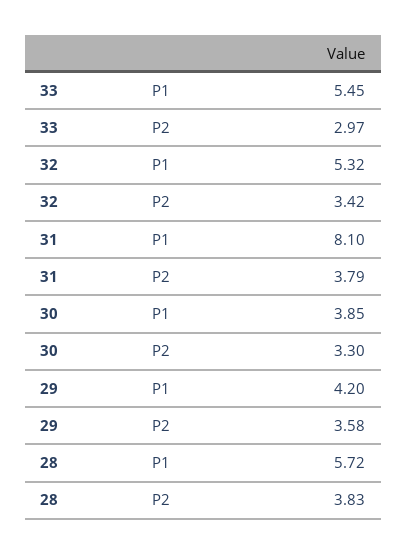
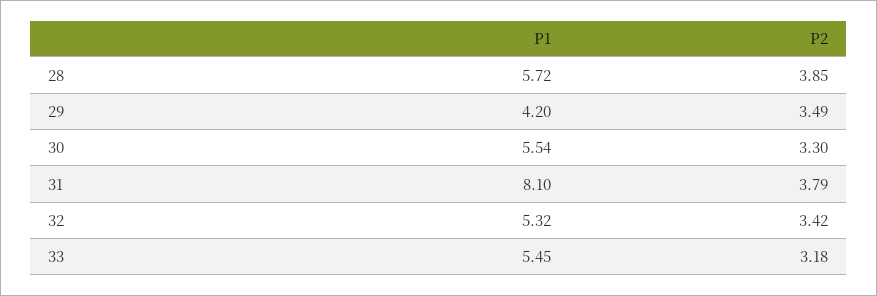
  {
    "33": {
      "P1": 5.45,
-     "P2": 2.97
+     "P2": 3.18
    },
    "32": {
      "P1": 5.32,
      "P2": 3.42
    },
    "31": {
      "P1": 8.1,
      "P2": 3.79
    },
    "30": {
-     "P1": 3.85,
+     "P1": 5.54,
      "P2": 3.3
    },
    "29": {
      "P1": 4.2,
-     "P2": 3.58
+     "P2": 3.49
    },
    "28": {
      "P1": 5.72,
-     "P2": 3.83
+     "P2": 3.85
    }
  }

